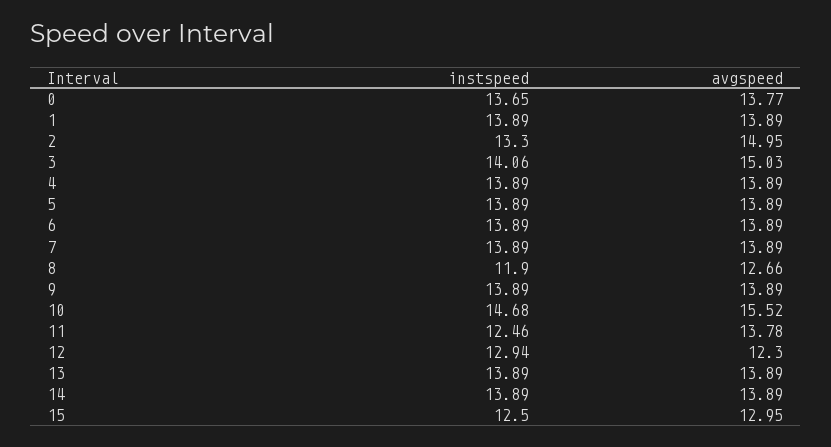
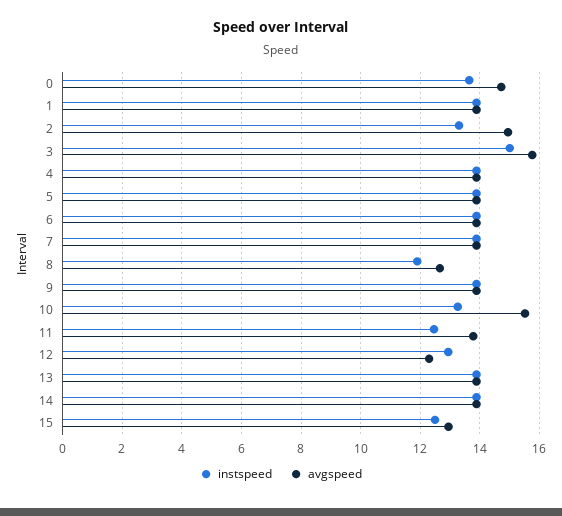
  {
    "instspeed": {
      "0": 13.65,
      "1": 13.89,
      "2": 13.3,
-     "3": 14.06,
+     "3": 15,
      "4": 13.89,
      "5": 13.89,
      "6": 13.89,
      "7": 13.89,
      "8": 11.9,
      "9": 13.89,
-     "10": 14.68,
+     "10": 13.25,
      "11": 12.46,
      "12": 12.94,
      "13": 13.89,
      "14": 13.89,
      "15": 12.5
    },
    "avgspeed": {
-     "0": 13.77,
+     "0": 14.75,
      "1": 13.89,
      "2": 14.95,
-     "3": 15.03,
+     "3": 15.75,
      "4": 13.89,
      "5": 13.89,
      "6": 13.89,
      "7": 13.89,
      "8": 12.66,
      "9": 13.89,
      "10": 15.52,
      "11": 13.78,
      "12": 12.3,
      "13": 13.89,
      "14": 13.89,
      "15": 12.95
    }
  }

